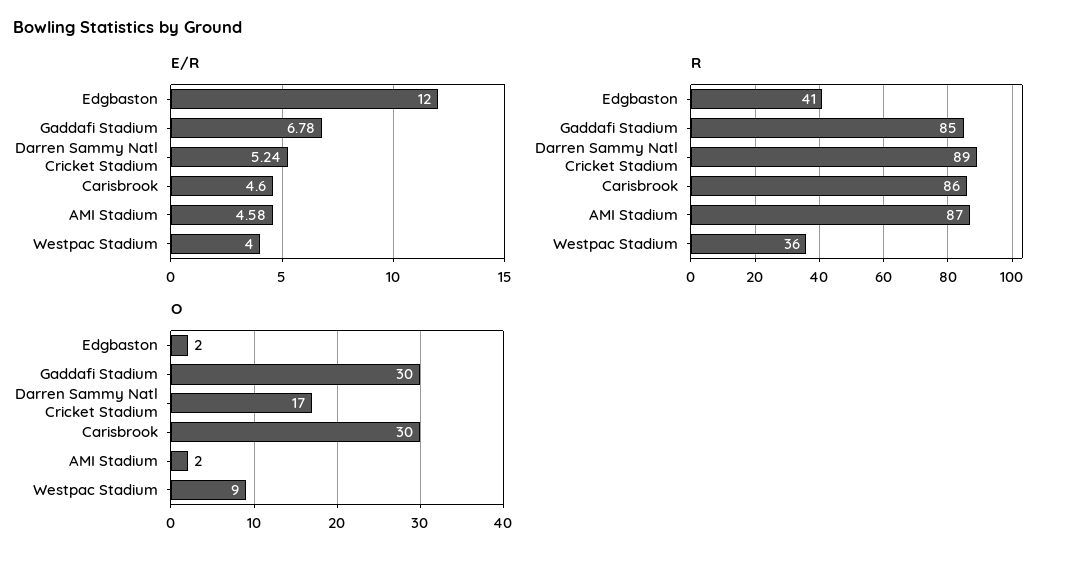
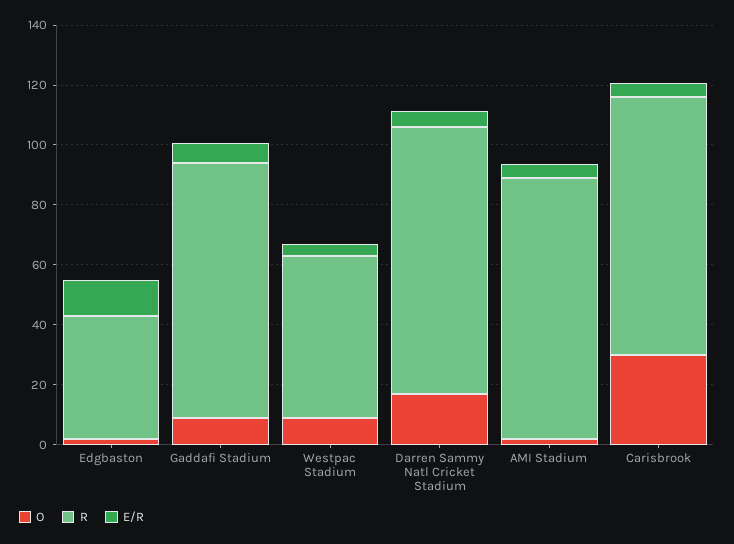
  {
    "E/R": {
      "Edgbaston": 12,
      "Gaddafi Stadium": 6.78,
      "Darren Sammy Natl Cricket Stadium": 5.24,
      "Carisbrook": 4.6,
      "AMI Stadium": 4.58,
      "Westpac Stadium": 4
    },
    "R": {
      "Edgbaston": 41,
      "Gaddafi Stadium": 85,
      "Darren Sammy Natl Cricket Stadium": 89,
      "Carisbrook": 86,
      "AMI Stadium": 87,
-     "Westpac Stadium": 36
+     "Westpac Stadium": 55
    },
    "O": {
      "Edgbaston": 2,
-     "Gaddafi Stadium": 30,
+     "Gaddafi Stadium": 10,
      "Darren Sammy Natl Cricket Stadium": 17,
      "Carisbrook": 30,
      "AMI Stadium": 2,
      "Westpac Stadium": 9
    }
  }

